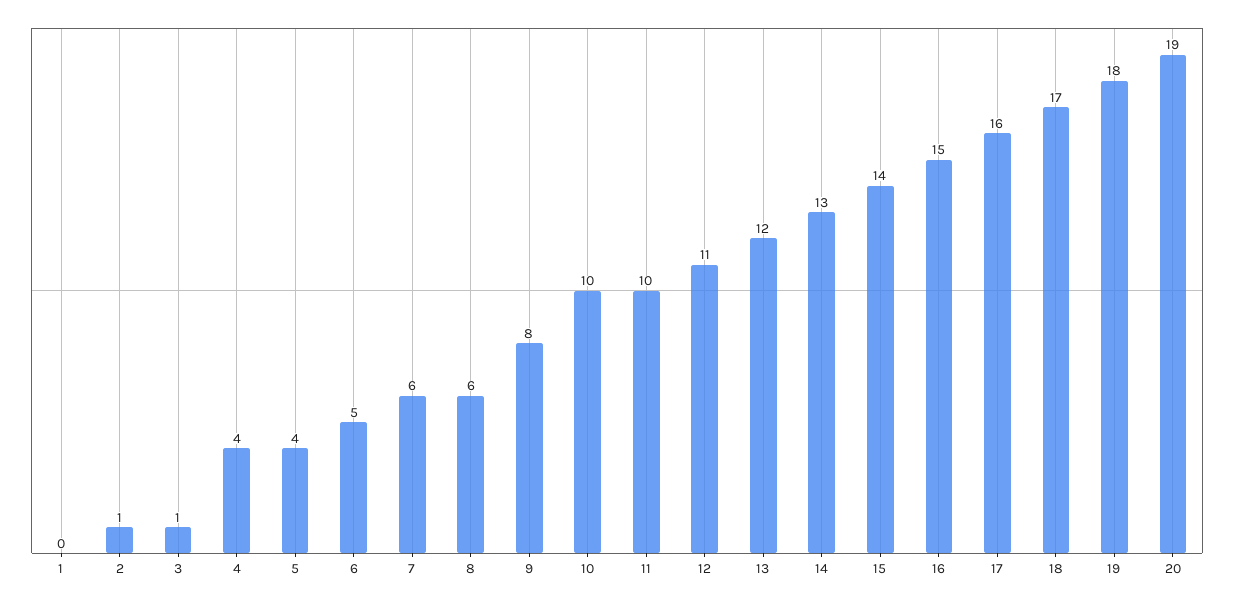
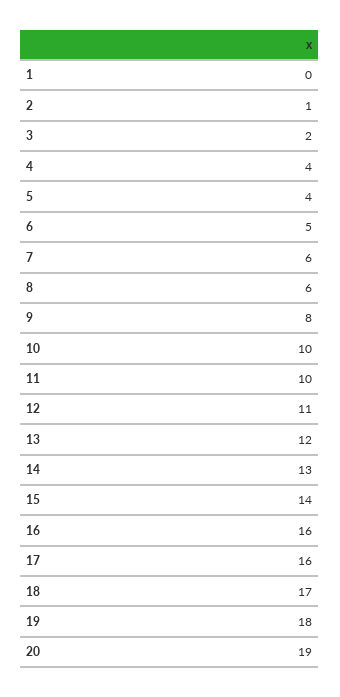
  {
    "1": 0,
    "2": 1,
-   "3": 1,
+   "3": 2,
    "4": 4,
    "5": 4,
    "6": 5,
    "7": 6,
    "8": 6,
    "9": 8,
    "10": 10,
    "11": 10,
    "12": 11,
    "13": 12,
    "14": 13,
    "15": 14,
-   "16": 15,
+   "16": 16,
    "17": 16,
    "18": 17,
    "19": 18,
    "20": 19
  }

